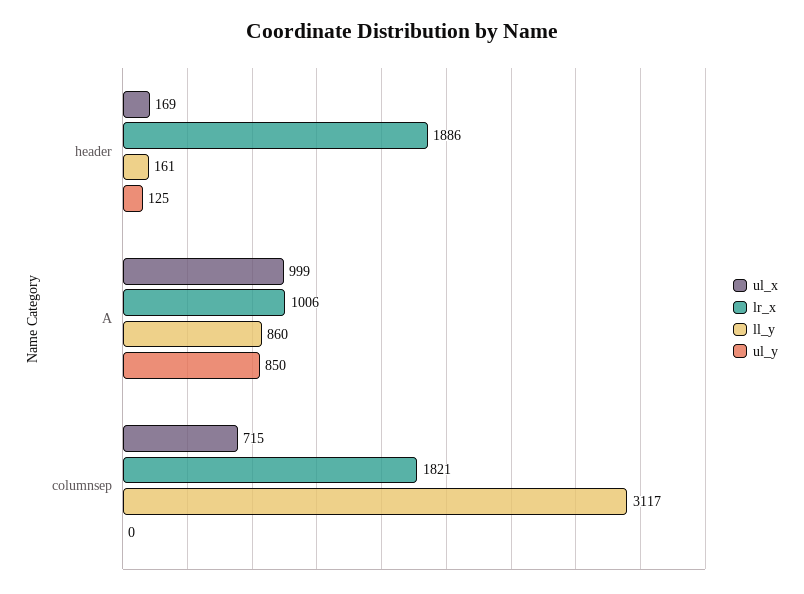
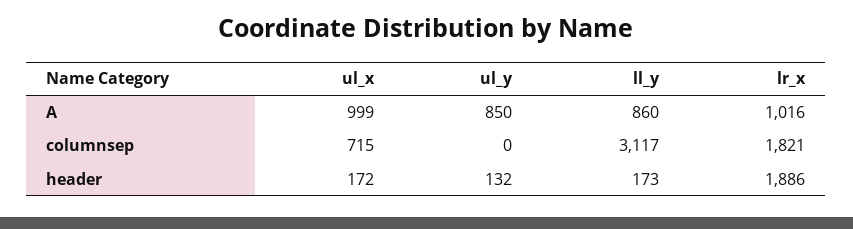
  {
    "ul_x": {
-     "header": 169,
+     "header": 172,
      "A": 999,
      "columnsep": 715
    },
    "lr_x": {
      "header": 1886,
-     "A": 1006,
+     "A": 1016,
      "columnsep": 1821
    },
    "ll_y": {
-     "header": 161,
+     "header": 173,
      "A": 860,
      "columnsep": 3117
    },
    "ul_y": {
-     "header": 125,
+     "header": 132,
      "A": 850,
      "columnsep": 0
    }
  }

